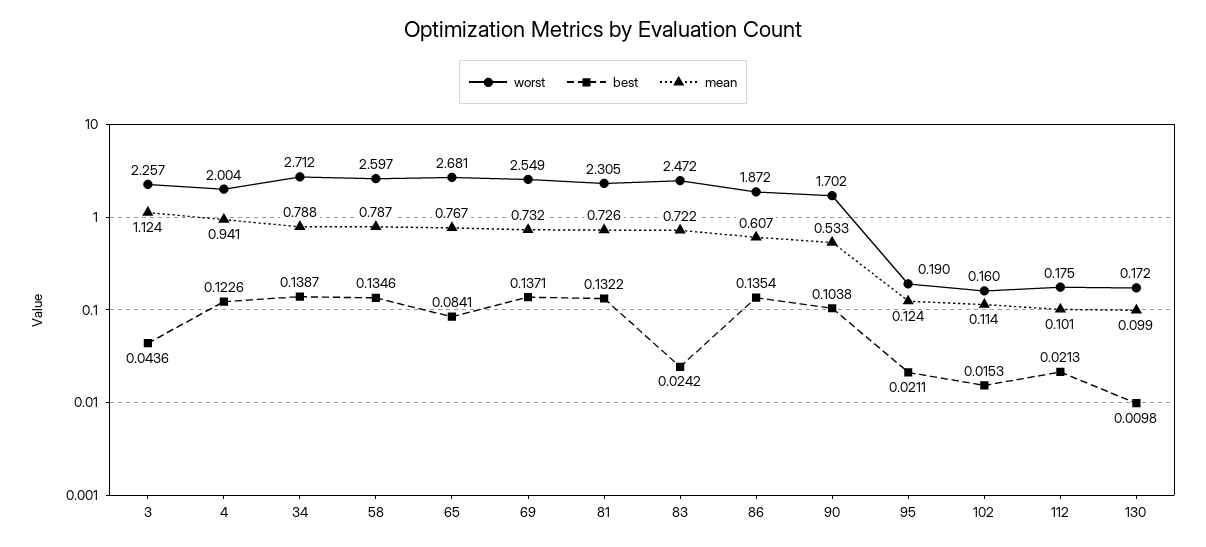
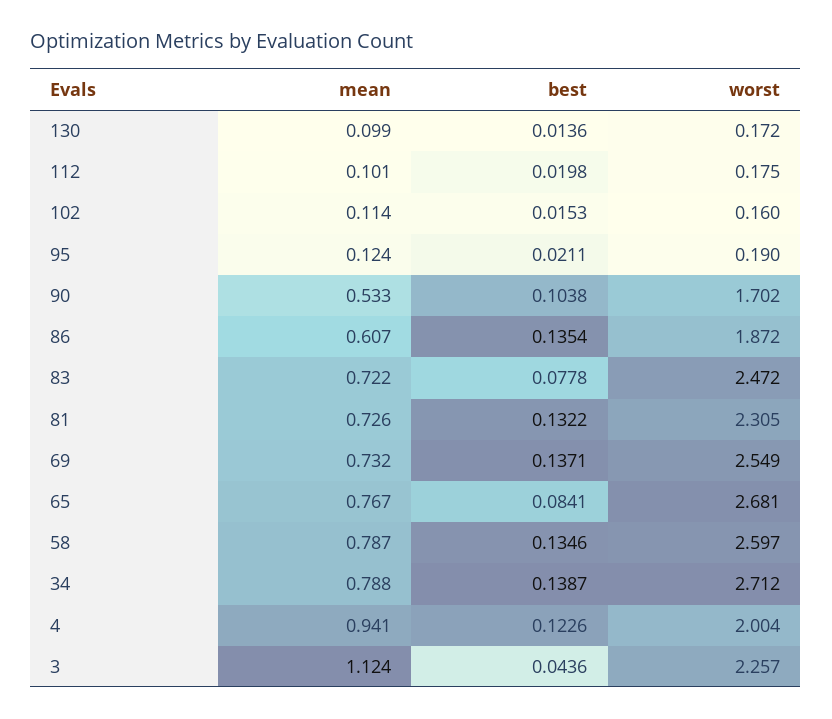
  {
    "worst": {
      "3": 2.257,
      "4": 2.004,
      "34": 2.712,
      "58": 2.597,
      "65": 2.681,
      "69": 2.549,
      "81": 2.305,
      "83": 2.472,
      "86": 1.872,
      "90": 1.702,
      "95": 0.19,
      "102": 0.16,
      "112": 0.175,
      "130": 0.172
    },
    "best": {
      "3": 0.0436,
      "4": 0.1226,
      "34": 0.1387,
      "58": 0.1346,
      "65": 0.0841,
      "69": 0.1371,
      "81": 0.1322,
-     "83": 0.0242,
+     "83": 0.0778,
      "86": 0.1354,
      "90": 0.1038,
      "95": 0.0211,
      "102": 0.0153,
-     "112": 0.0213,
+     "112": 0.0198,
-     "130": 0.0098
+     "130": 0.0136
    },
    "mean": {
      "3": 1.124,
      "4": 0.941,
      "34": 0.788,
      "58": 0.787,
      "65": 0.767,
      "69": 0.732,
      "81": 0.726,
      "83": 0.722,
      "86": 0.607,
      "90": 0.533,
      "95": 0.124,
      "102": 0.114,
      "112": 0.101,
      "130": 0.099
    }
  }

